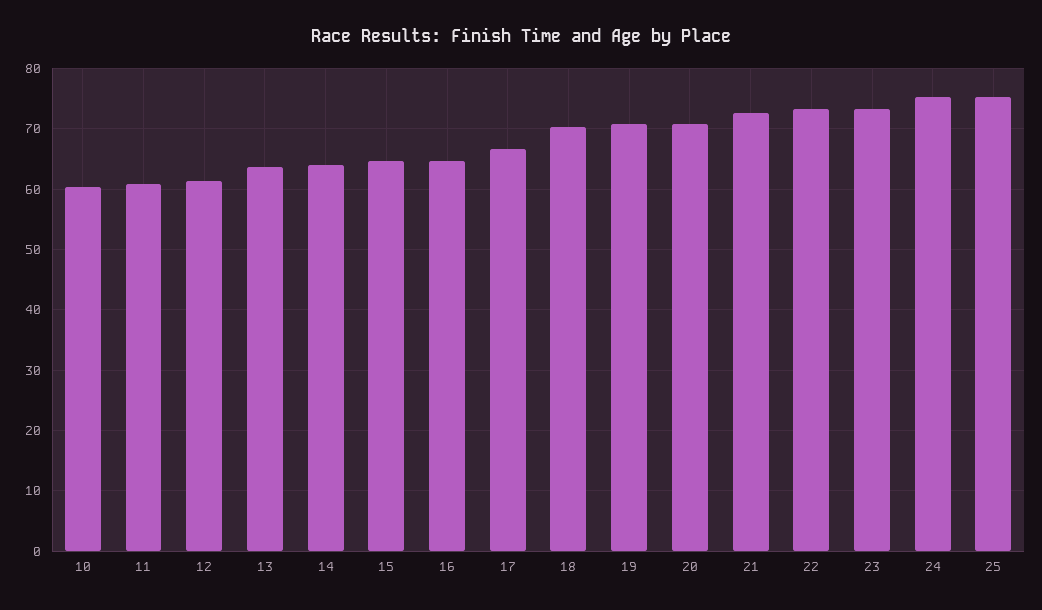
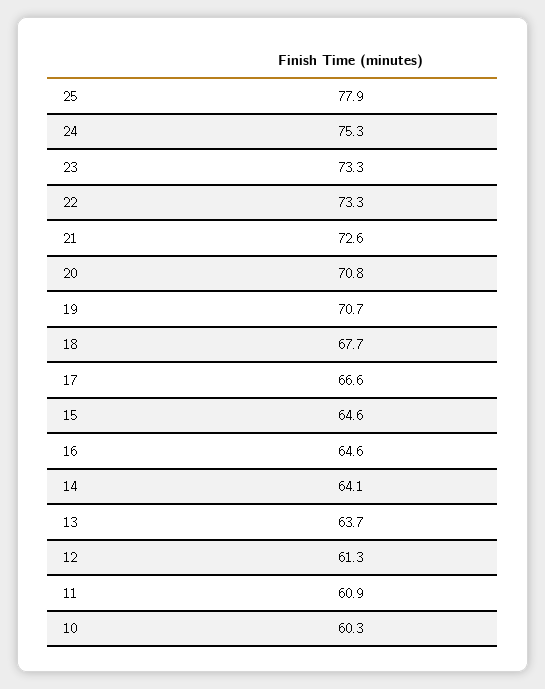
  {
    "10": 60.3,
    "11": 60.9,
    "12": 61.3,
    "13": 63.7,
    "14": 64.1,
    "15": 64.6,
    "16": 64.6,
    "17": 66.6,
-   "18": 70,
+   "18": 67.7,
    "19": 70.7,
    "20": 70.8,
    "21": 72.6,
    "22": 73.3,
    "23": 73.3,
    "24": 75.3,
-   "25": 75
+   "25": 77.9
  }

